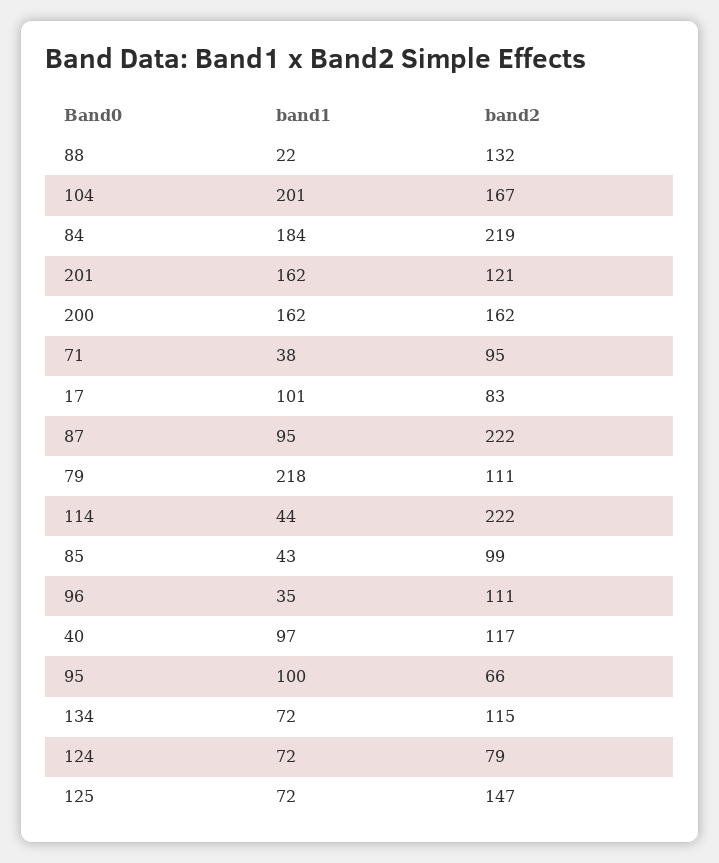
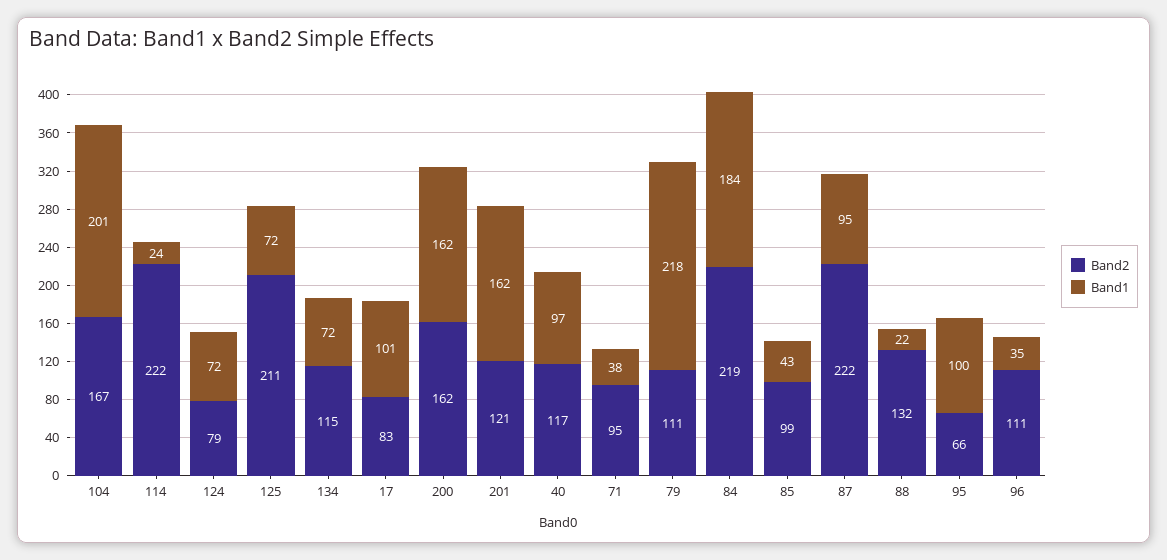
  {
    "band1": {
      "88": 22,
      "104": 201,
      "84": 184,
      "201": 162,
      "200": 162,
      "71": 38,
      "17": 101,
      "87": 95,
      "79": 218,
-     "114": 44,
+     "114": 24,
      "85": 43,
      "96": 35,
      "40": 97,
      "95": 100,
      "134": 72,
      "124": 72,
      "125": 72
    },
    "band2": {
      "88": 132,
      "104": 167,
      "84": 219,
      "201": 121,
      "200": 162,
      "71": 95,
      "17": 83,
      "87": 222,
      "79": 111,
      "114": 222,
      "85": 99,
      "96": 111,
      "40": 117,
      "95": 66,
      "134": 115,
      "124": 79,
-     "125": 147
+     "125": 211
    }
  }

